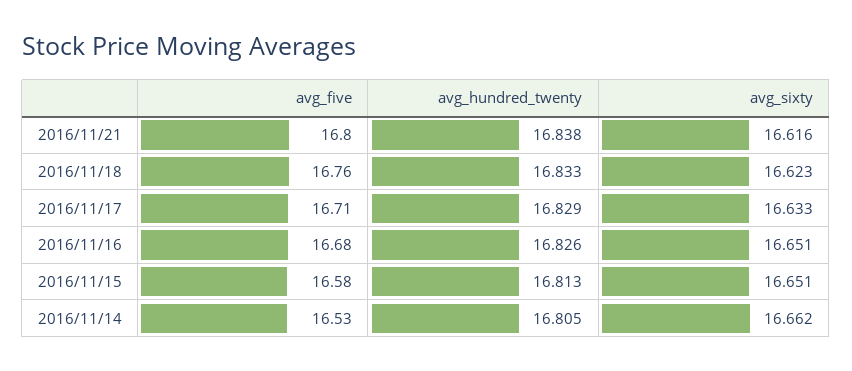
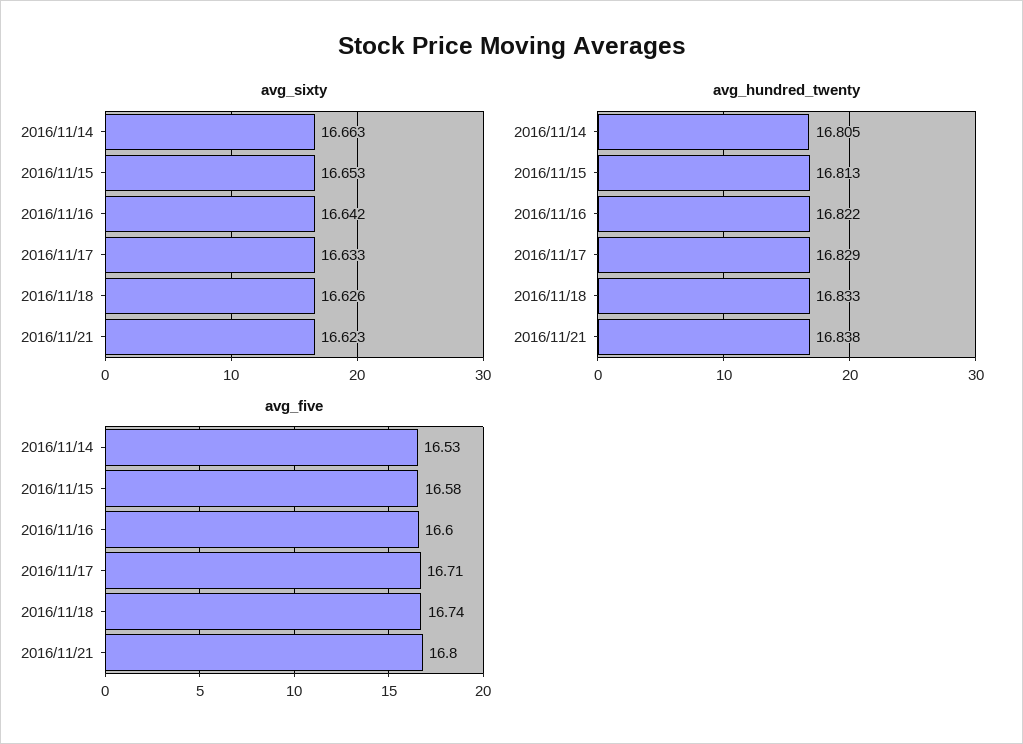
  {
    "avg_five": {
      "2016/11/21": 16.8,
-     "2016/11/18": 16.76,
+     "2016/11/18": 16.74,
      "2016/11/17": 16.71,
-     "2016/11/16": 16.68,
+     "2016/11/16": 16.6,
      "2016/11/15": 16.58,
      "2016/11/14": 16.53
    },
    "avg_hundred_twenty": {
      "2016/11/21": 16.838,
      "2016/11/18": 16.833,
      "2016/11/17": 16.829,
-     "2016/11/16": 16.826,
+     "2016/11/16": 16.822,
      "2016/11/15": 16.813,
      "2016/11/14": 16.805
    },
    "avg_sixty": {
-     "2016/11/21": 16.616,
+     "2016/11/21": 16.623,
-     "2016/11/18": 16.623,
+     "2016/11/18": 16.626,
      "2016/11/17": 16.633,
-     "2016/11/16": 16.651,
+     "2016/11/16": 16.642,
-     "2016/11/15": 16.651,
+     "2016/11/15": 16.653,
-     "2016/11/14": 16.662
+     "2016/11/14": 16.663
    }
  }

